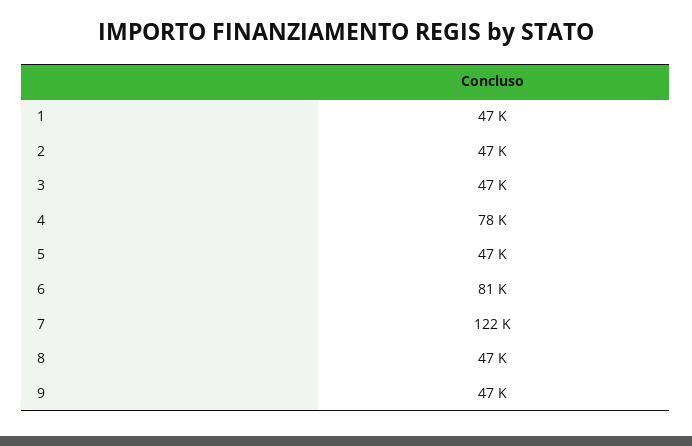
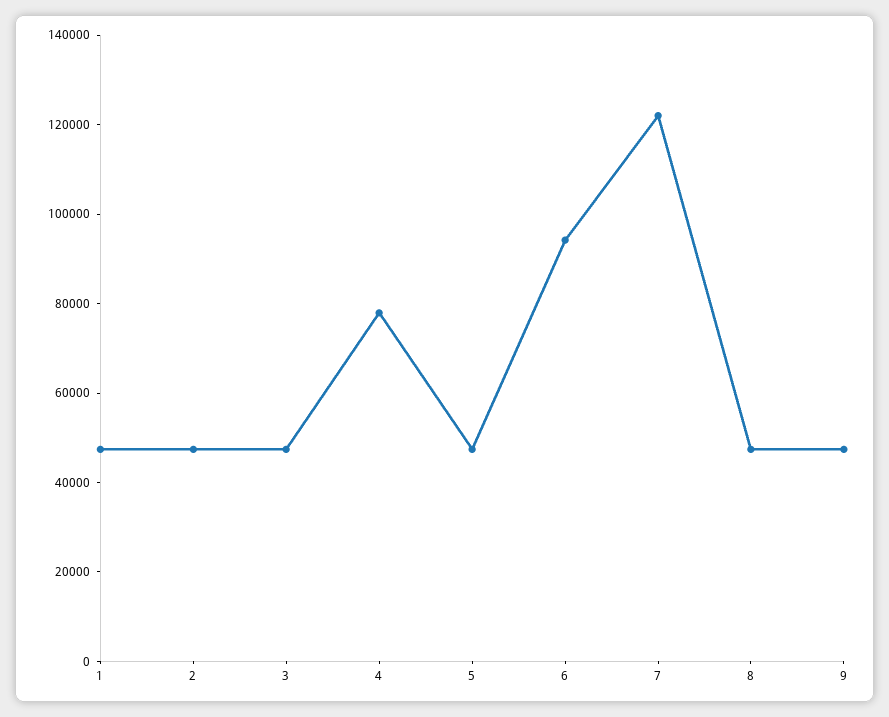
  {
    "1": 47000,
    "2": 47000,
    "3": 47000,
    "4": 78000,
    "5": 47000,
-   "6": 81000,
+   "6": 95000,
    "7": 122000,
    "8": 47000,
    "9": 47000
  }

